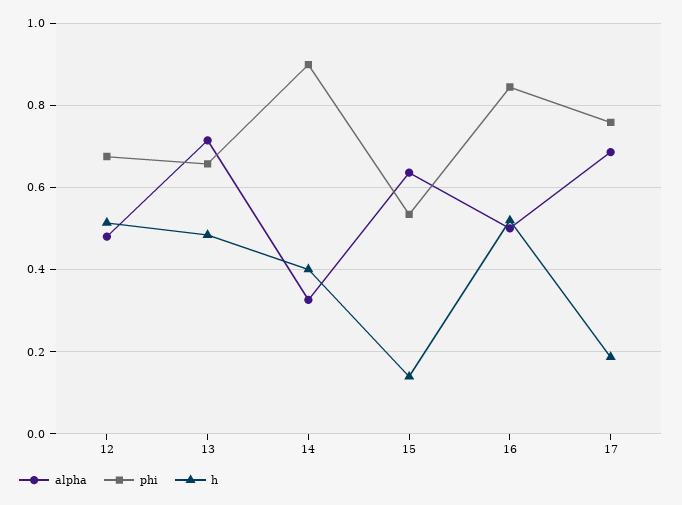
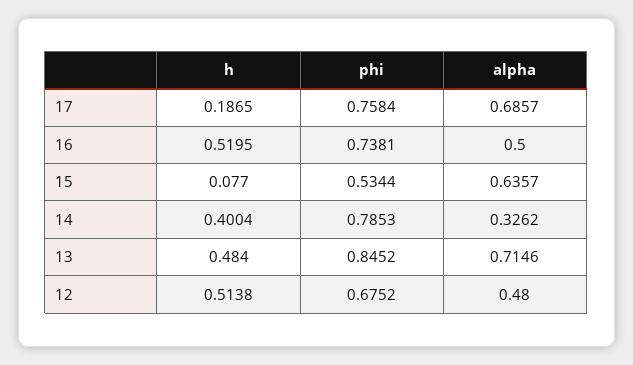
  {
    "alpha": {
      "12": 0.48,
      "13": 0.7146,
      "14": 0.3262,
      "15": 0.6357,
      "16": 0.5,
      "17": 0.6857
    },
    "phi": {
      "12": 0.6752,
-     "13": 0.66,
+     "13": 0.8452,
-     "14": 0.9,
+     "14": 0.7853,
      "15": 0.5344,
-     "16": 0.84,
+     "16": 0.7381,
      "17": 0.7584
    },
    "h": {
      "12": 0.5138,
      "13": 0.484,
      "14": 0.4004,
-     "15": 0.14,
+     "15": 0.077,
      "16": 0.5195,
      "17": 0.1865
    }
  }

